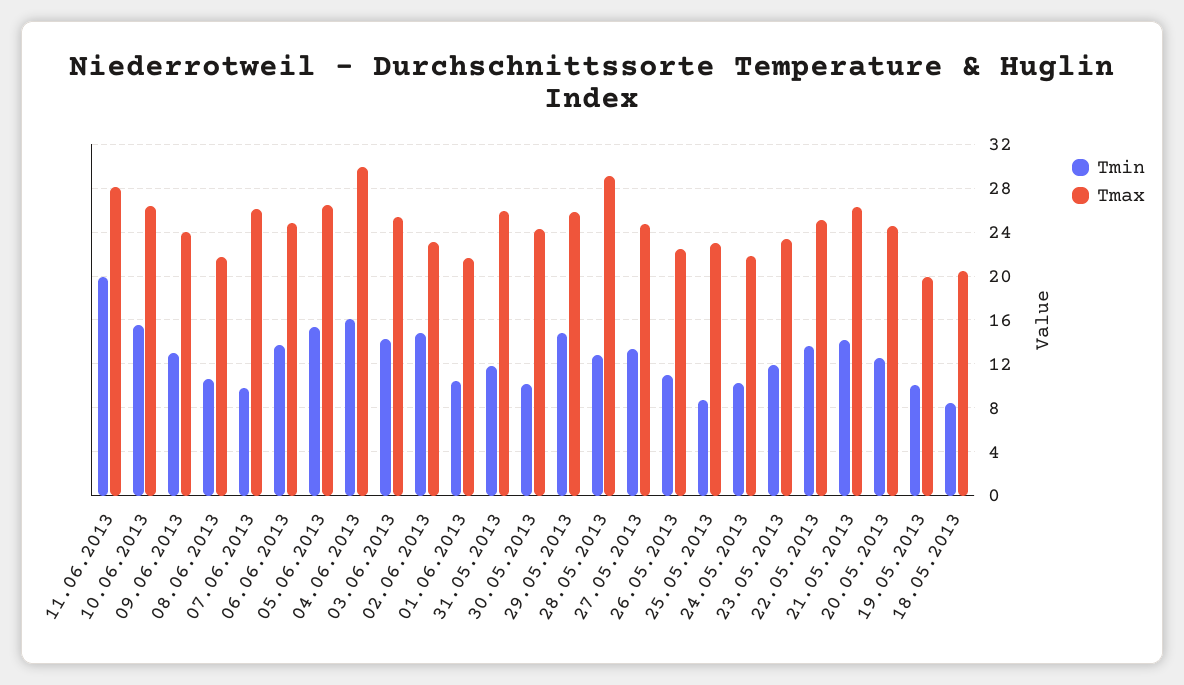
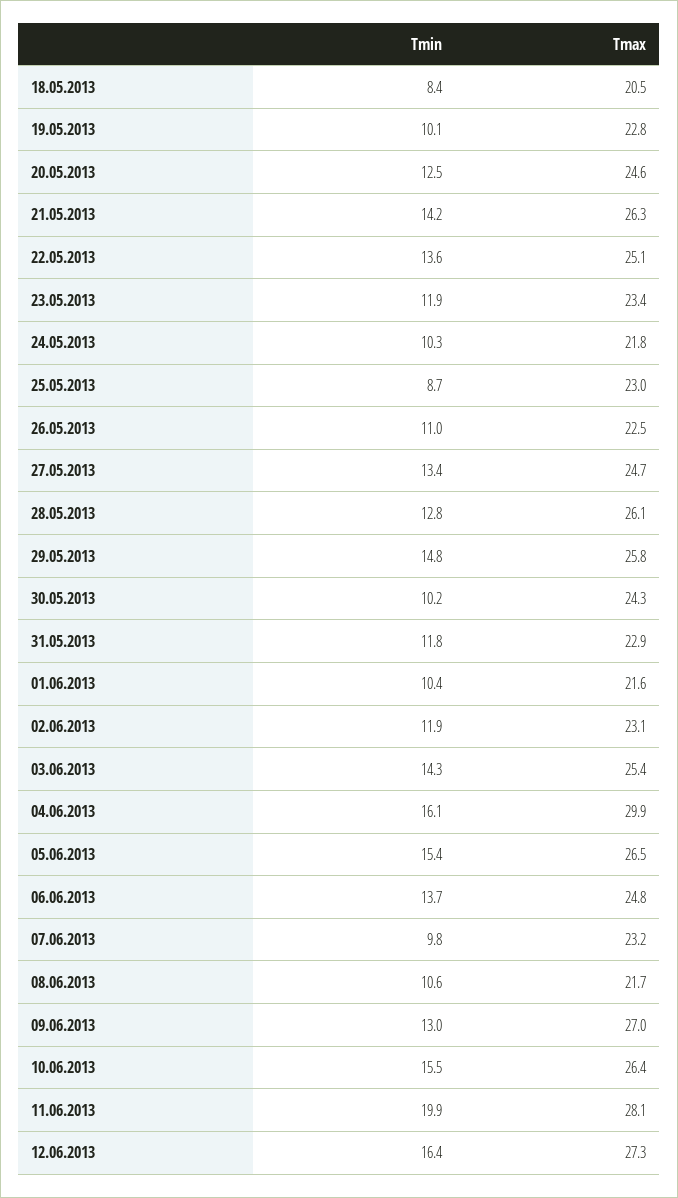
  {
    "Tmin": {
      "11.06.2013": 19.9,
      "10.06.2013": 15.5,
      "09.06.2013": 13,
      "08.06.2013": 10.6,
      "07.06.2013": 9.8,
      "06.06.2013": 13.7,
      "05.06.2013": 15.4,
      "04.06.2013": 16.1,
      "03.06.2013": 14.3,
-     "02.06.2013": 15,
+     "02.06.2013": 11.9,
      "01.06.2013": 10.4,
      "31.05.2013": 11.8,
      "30.05.2013": 10.2,
      "29.05.2013": 14.8,
      "28.05.2013": 12.8,
      "27.05.2013": 13.4,
      "26.05.2013": 11,
      "25.05.2013": 8.7,
      "24.05.2013": 10.3,
      "23.05.2013": 11.9,
      "22.05.2013": 13.6,
      "21.05.2013": 14.2,
      "20.05.2013": 12.5,
      "19.05.2013": 10.1,
-     "18.05.2013": 8.4
+     "18.05.2013": 8.4,
+     "12.06.2013": 16.4
    },
    "Tmax": {
      "11.06.2013": 28.1,
      "10.06.2013": 26.4,
-     "09.06.2013": 24,
+     "09.06.2013": 27,
      "08.06.2013": 21.7,
-     "07.06.2013": 26,
+     "07.06.2013": 23.2,
      "06.06.2013": 24.8,
      "05.06.2013": 26.5,
      "04.06.2013": 29.9,
      "03.06.2013": 25.4,
      "02.06.2013": 23.1,
      "01.06.2013": 21.6,
-     "31.05.2013": 26,
+     "31.05.2013": 22.9,
      "30.05.2013": 24.3,
      "29.05.2013": 25.8,
-     "28.05.2013": 29,
+     "28.05.2013": 26.1,
      "27.05.2013": 24.7,
      "26.05.2013": 22.5,
      "25.05.2013": 23,
      "24.05.2013": 21.8,
      "23.05.2013": 23.4,
      "22.05.2013": 25.1,
      "21.05.2013": 26.3,
      "20.05.2013": 24.6,
-     "19.05.2013": 20,
+     "19.05.2013": 22.8,
-     "18.05.2013": 20.5
+     "18.05.2013": 20.5,
+     "12.06.2013": 27.3
    }
  }

